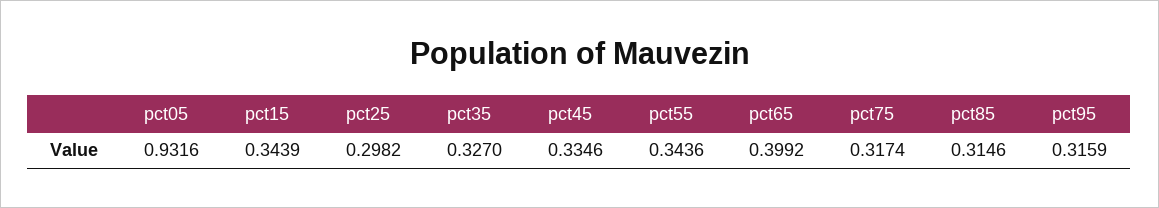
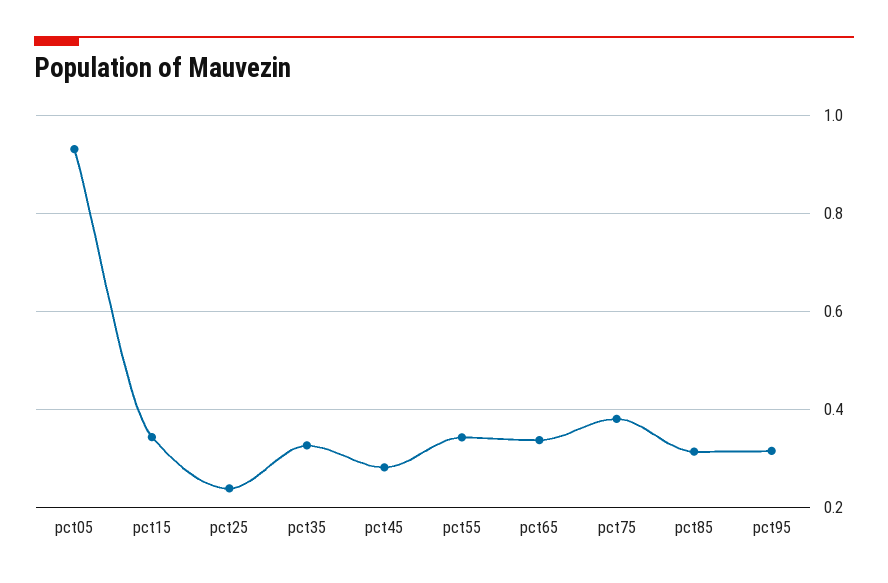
  {
    "pct05": 0.9316,
    "pct15": 0.3439,
-   "pct25": 0.2982,
+   "pct25": 0.24,
    "pct35": 0.327,
-   "pct45": 0.3346,
+   "pct45": 0.28,
    "pct55": 0.3436,
-   "pct65": 0.3992,
+   "pct65": 0.34,
-   "pct75": 0.3174,
+   "pct75": 0.38,
    "pct85": 0.3146,
    "pct95": 0.3159
  }

